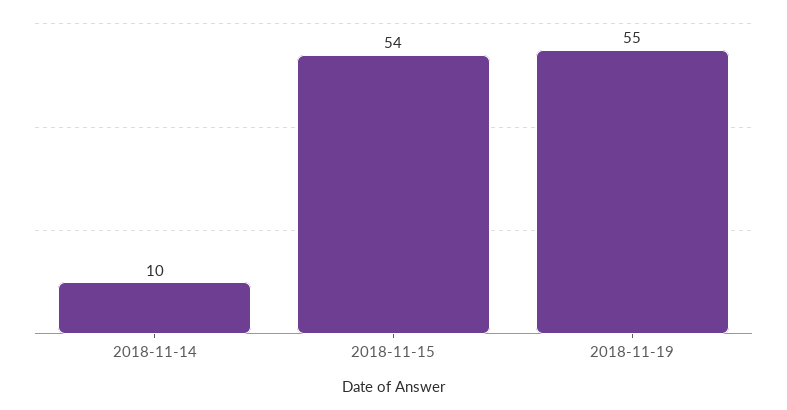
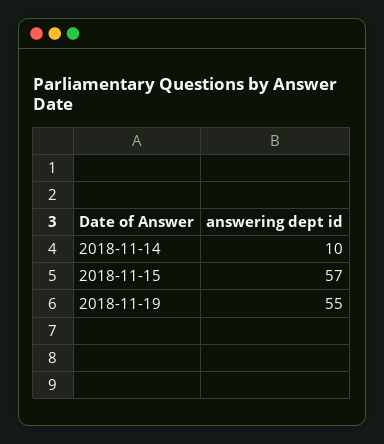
  {
    "2018-11-14": 10,
-   "2018-11-15": 54,
+   "2018-11-15": 57,
    "2018-11-19": 55
  }

